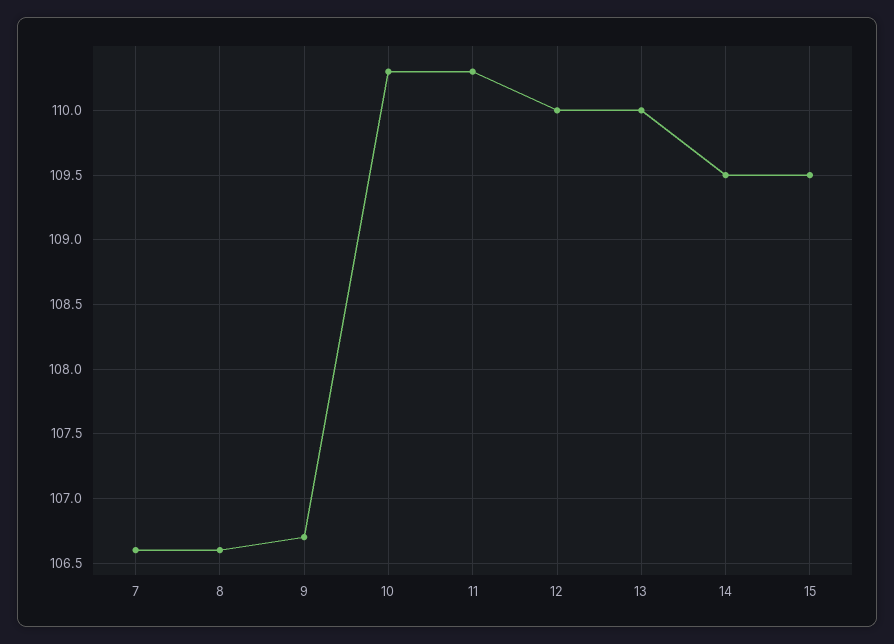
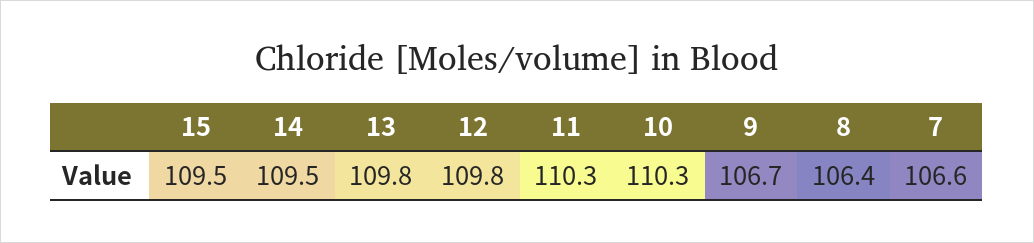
  {
    "7": 106.6,
-   "8": 106.6,
+   "8": 106.4,
    "9": 106.7,
    "10": 110.3,
    "11": 110.3,
-   "12": 110,
+   "12": 109.8,
-   "13": 110,
+   "13": 109.8,
    "14": 109.5,
    "15": 109.5
  }

